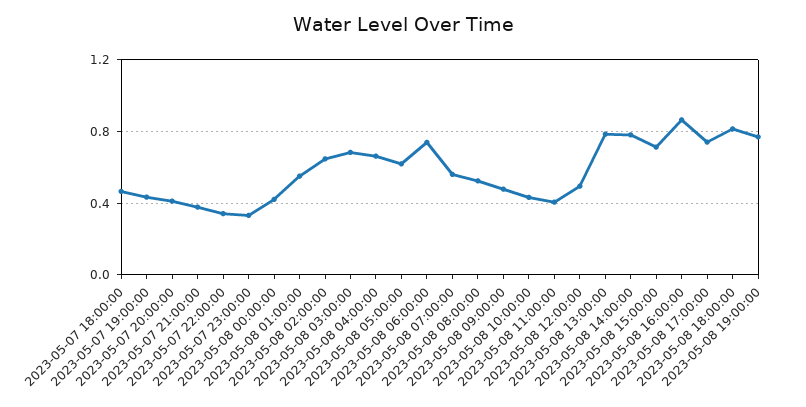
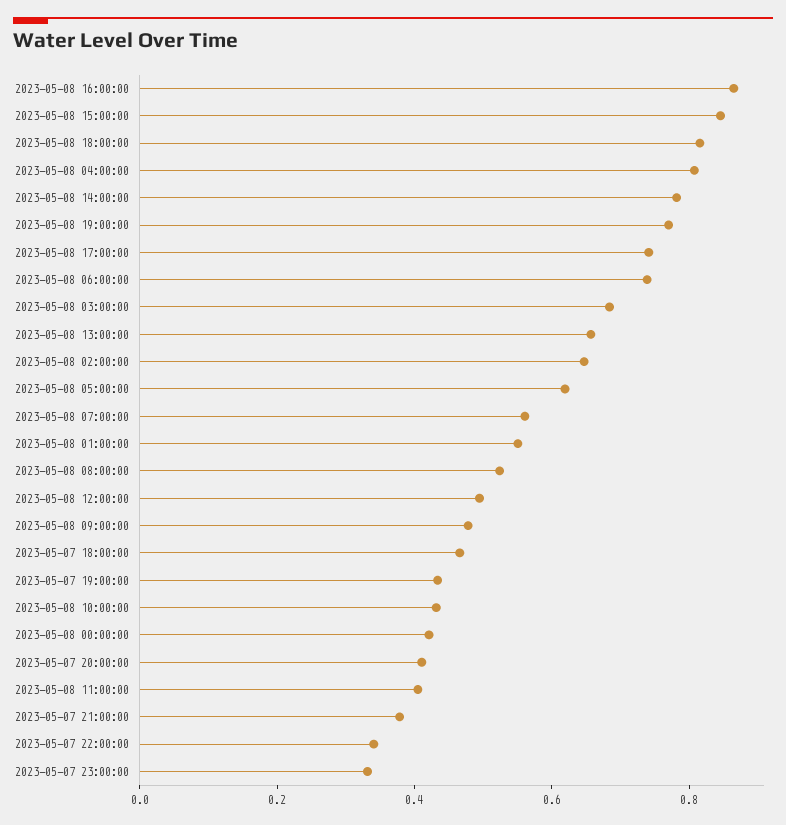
  {
    "2023-05-07 18:00:00": 0.45,
    "2023-05-07 19:00:00": 0.45,
    "2023-05-07 20:00:00": 0.4,
    "2023-05-07 21:00:00": 0.4,
    "2023-05-07 22:00:00": 0.35,
    "2023-05-07 23:00:00": 0.35,
    "2023-05-08 00:00:00": 0.4,
    "2023-05-08 01:00:00": 0.55,
    "2023-05-08 02:00:00": 0.65,
    "2023-05-08 03:00:00": 0.7,
-   "2023-05-08 04:00:00": 0.65,
+   "2023-05-08 04:00:00": 0.8,
    "2023-05-08 05:00:00": 0.6,
    "2023-05-08 06:00:00": 0.75,
    "2023-05-08 07:00:00": 0.55,
    "2023-05-08 08:00:00": 0.5,
    "2023-05-08 09:00:00": 0.5,
    "2023-05-08 10:00:00": 0.45,
    "2023-05-08 11:00:00": 0.4,
    "2023-05-08 12:00:00": 0.5,
-   "2023-05-08 13:00:00": 0.8,
+   "2023-05-08 13:00:00": 0.65,
    "2023-05-08 14:00:00": 0.8,
-   "2023-05-08 15:00:00": 0.7,
+   "2023-05-08 15:00:00": 0.85,
    "2023-05-08 16:00:00": 0.85,
    "2023-05-08 17:00:00": 0.75,
    "2023-05-08 18:00:00": 0.8,
    "2023-05-08 19:00:00": 0.75
  }

